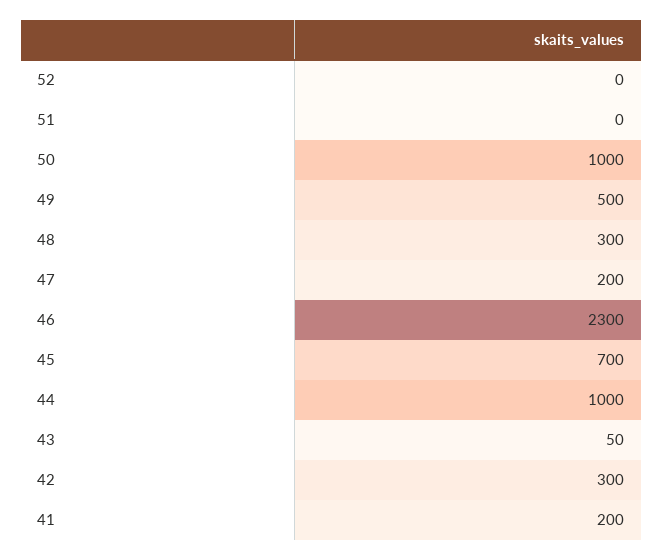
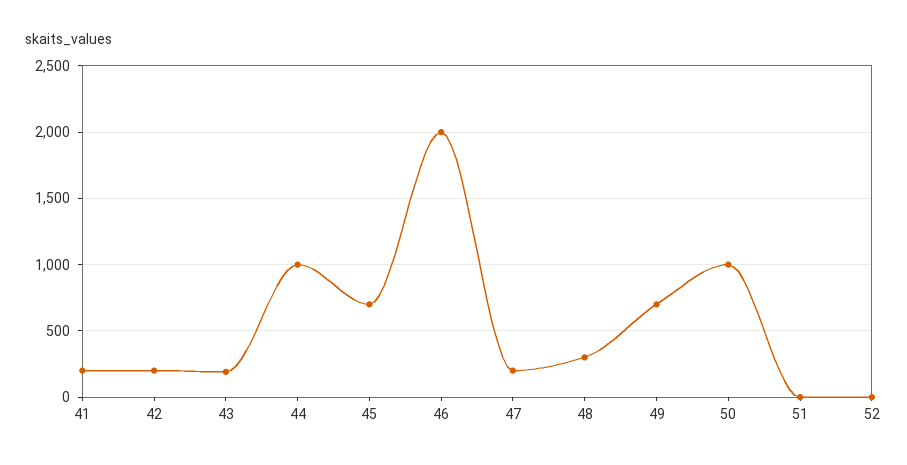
  {
    "52": 0,
    "51": 0,
    "50": 1000,
-   "49": 500,
+   "49": 700,
    "48": 300,
    "47": 200,
-   "46": 2300,
+   "46": 2000,
    "45": 700,
    "44": 1000,
-   "43": 50,
+   "43": 200,
-   "42": 300,
+   "42": 200,
    "41": 200
  }

